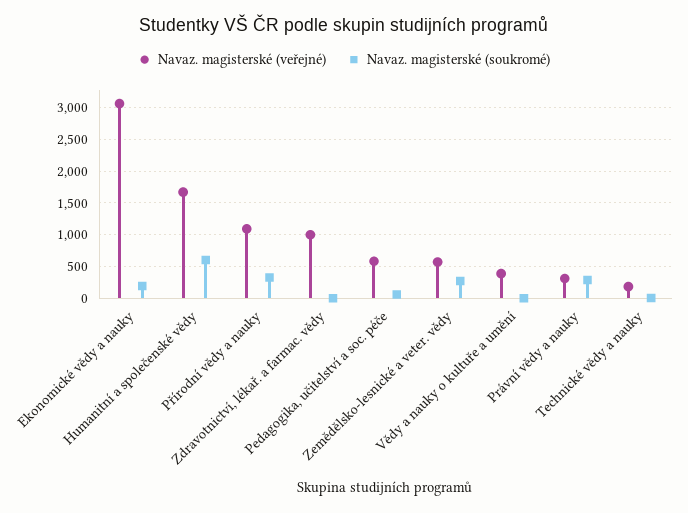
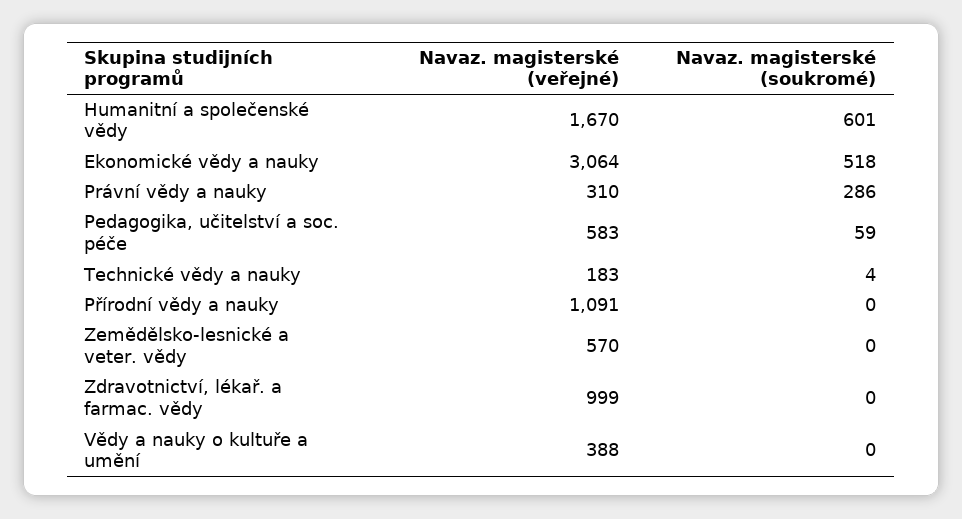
  {
    "Navaz. magisterské (veřejné)": {
      "Ekonomické vědy a nauky": 3064,
      "Humanitní a společenské vědy": 1670,
      "Přírodní vědy a nauky": 1091,
      "Zdravotnictví, lékař. a farmac. vědy": 999,
      "Pedagogika, učitelství a soc. péče": 583,
      "Zemědělsko-lesnické a veter. vědy": 570,
      "Vědy a nauky o kultuře a umění": 388,
      "Právní vědy a nauky": 310,
      "Technické vědy a nauky": 183
    },
    "Navaz. magisterské (soukromé)": {
-     "Ekonomické vědy a nauky": 200,
+     "Ekonomické vědy a nauky": 518,
      "Humanitní a společenské vědy": 601,
-     "Přírodní vědy a nauky": 300,
+     "Přírodní vědy a nauky": 0,
      "Zdravotnictví, lékař. a farmac. vědy": 0,
      "Pedagogika, učitelství a soc. péče": 59,
-     "Zemědělsko-lesnické a veter. vědy": 300,
+     "Zemědělsko-lesnické a veter. vědy": 0,
      "Vědy a nauky o kultuře a umění": 0,
      "Právní vědy a nauky": 286,
      "Technické vědy a nauky": 4
    }
  }

